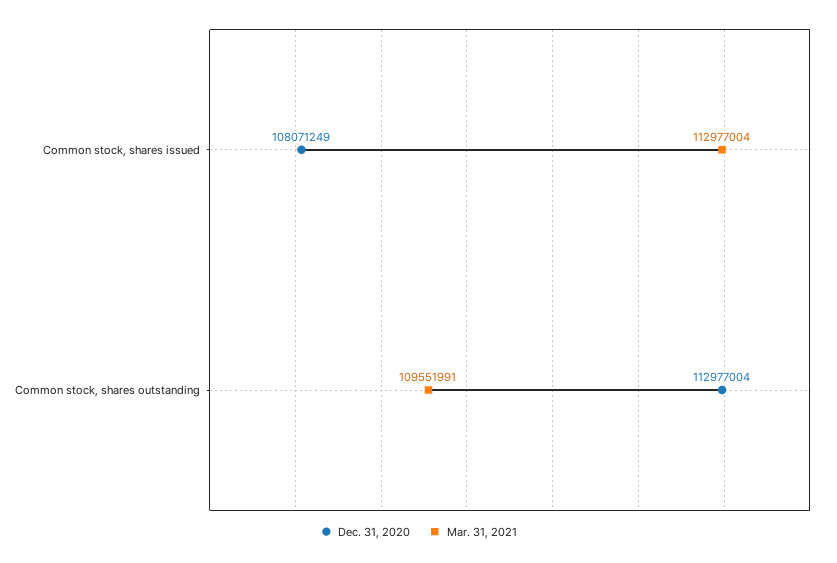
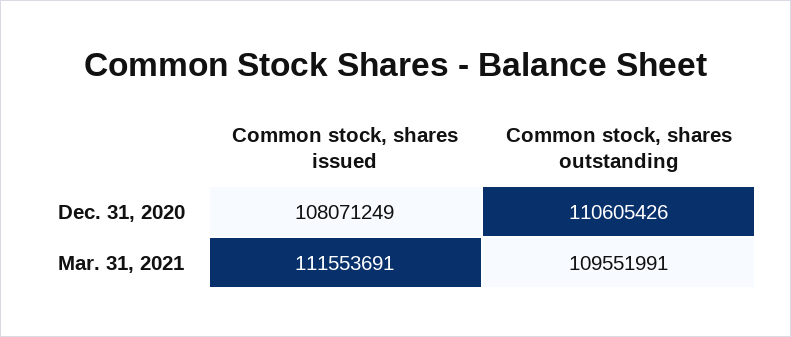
  {
    "Dec. 31, 2020": {
      "Common stock, shares issued": 108071249,
-     "Common stock, shares outstanding": 112977004
+     "Common stock, shares outstanding": 110605426
    },
    "Mar. 31, 2021": {
-     "Common stock, shares issued": 112977004,
+     "Common stock, shares issued": 111553691,
      "Common stock, shares outstanding": 109551991
    }
  }

